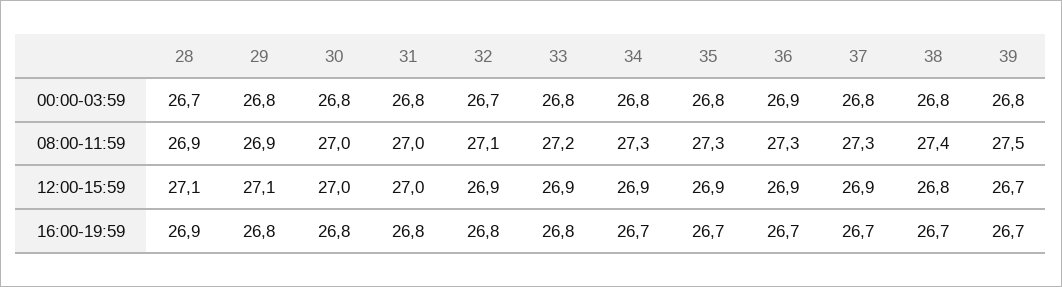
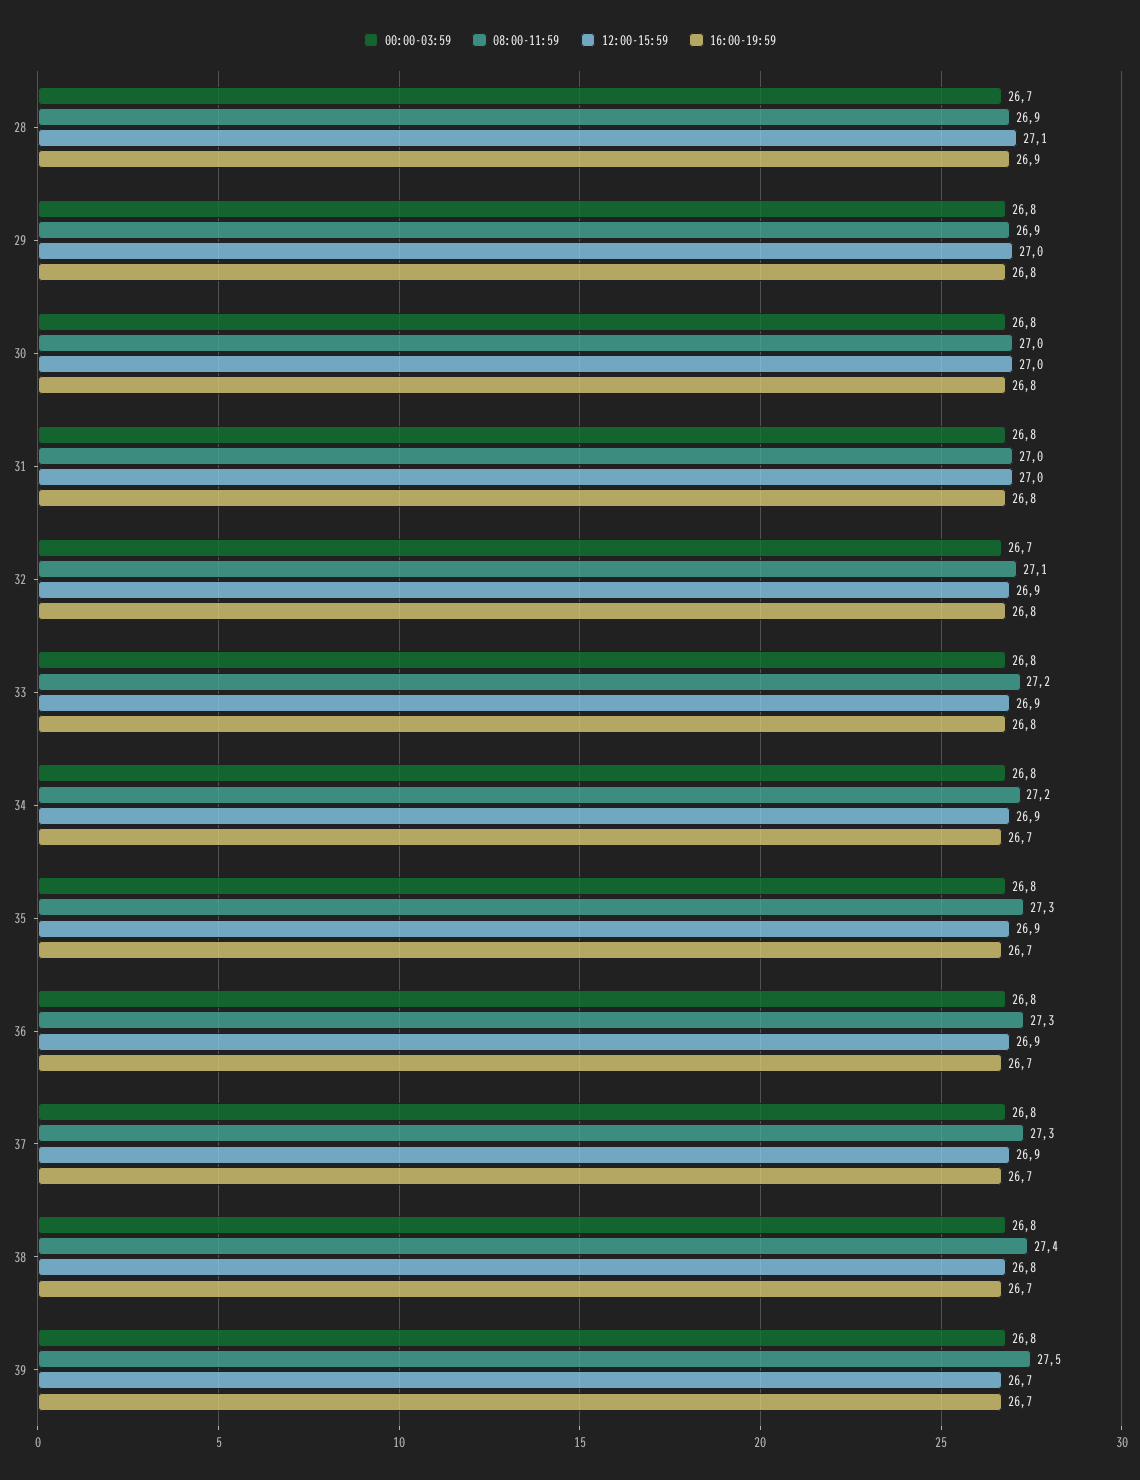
  {
    "00:00-03:59": {
      "28": 26.7,
      "29": 26.8,
      "30": 26.8,
      "31": 26.8,
      "32": 26.7,
      "33": 26.8,
      "34": 26.8,
      "35": 26.8,
-     "36": 26.9,
+     "36": 26.8,
      "37": 26.8,
      "38": 26.8,
      "39": 26.8
    },
    "08:00-11:59": {
      "28": 26.9,
      "29": 26.9,
      "30": 27,
      "31": 27,
      "32": 27.1,
      "33": 27.2,
-     "34": 27.3,
+     "34": 27.2,
      "35": 27.3,
      "36": 27.3,
      "37": 27.3,
      "38": 27.4,
      "39": 27.5
    },
    "12:00-15:59": {
      "28": 27.1,
-     "29": 27.1,
+     "29": 27,
      "30": 27,
      "31": 27,
      "32": 26.9,
      "33": 26.9,
      "34": 26.9,
      "35": 26.9,
      "36": 26.9,
      "37": 26.9,
      "38": 26.8,
      "39": 26.7
    },
    "16:00-19:59": {
      "28": 26.9,
      "29": 26.8,
      "30": 26.8,
      "31": 26.8,
      "32": 26.8,
      "33": 26.8,
      "34": 26.7,
      "35": 26.7,
      "36": 26.7,
      "37": 26.7,
      "38": 26.7,
      "39": 26.7
    }
  }

